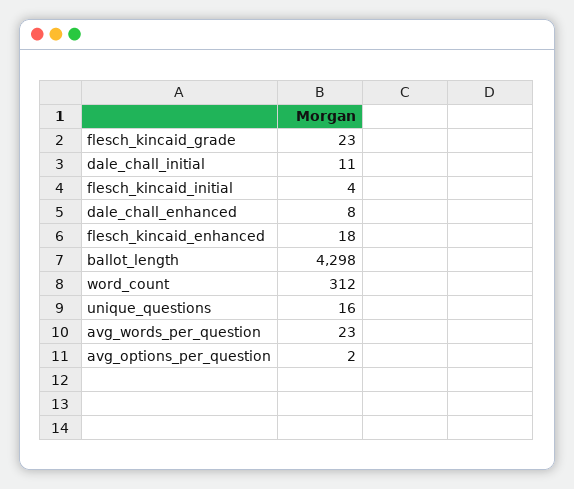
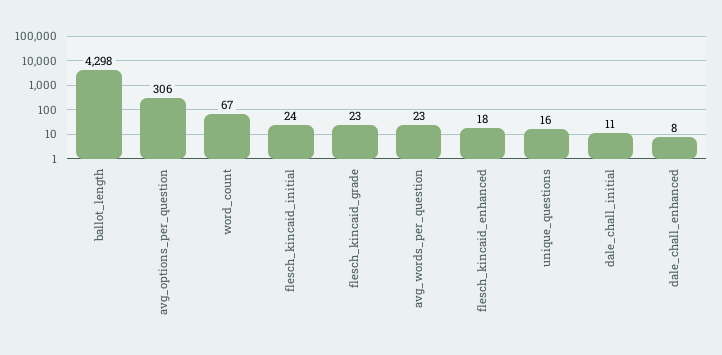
  {
    "flesch_kincaid_grade": 23,
    "dale_chall_initial": 11,
-   "flesch_kincaid_initial": 4,
+   "flesch_kincaid_initial": 24,
    "dale_chall_enhanced": 8,
    "flesch_kincaid_enhanced": 18,
    "ballot_length": 4298,
-   "word_count": 312,
+   "word_count": 67,
    "unique_questions": 16,
    "avg_words_per_question": 23,
-   "avg_options_per_question": 2
+   "avg_options_per_question": 306
  }

